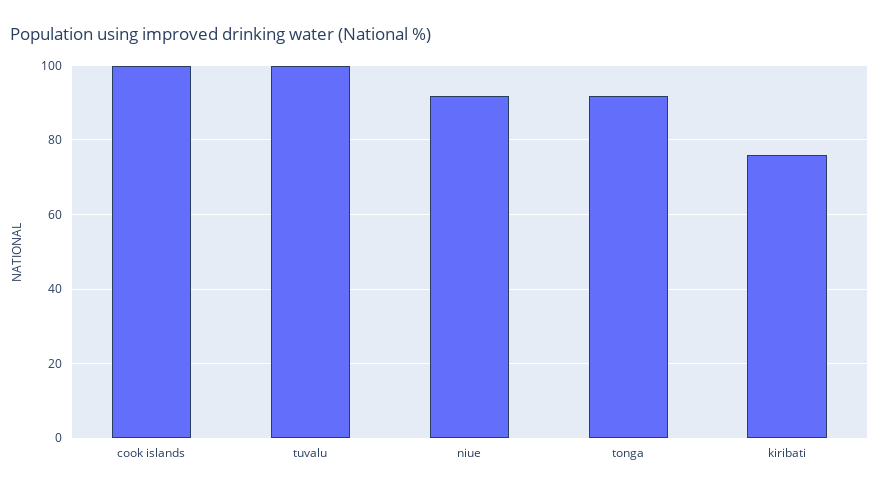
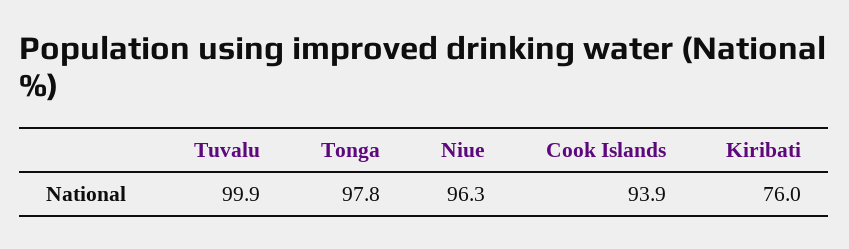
  {
-   "cook islands": 100,
+   "cook islands": 93.9,
    "tuvalu": 99.9,
-   "niue": 92,
+   "niue": 96.3,
-   "tonga": 92,
+   "tonga": 97.8,
    "kiribati": 76
  }

